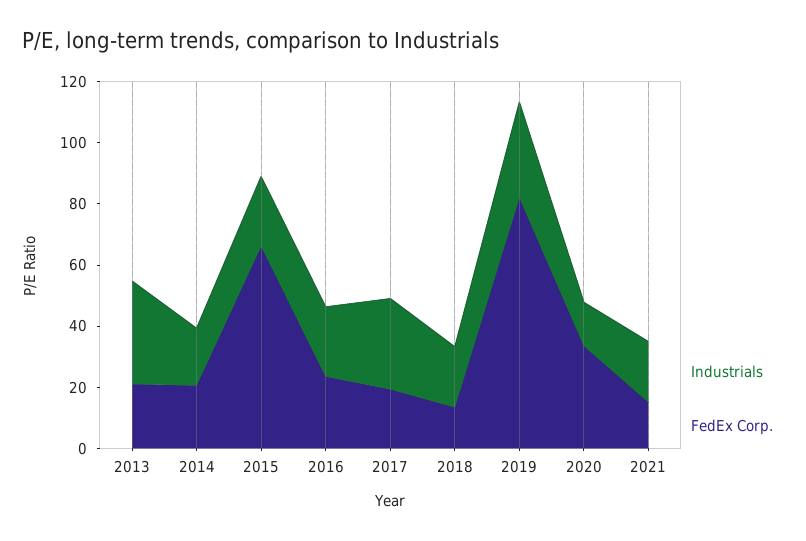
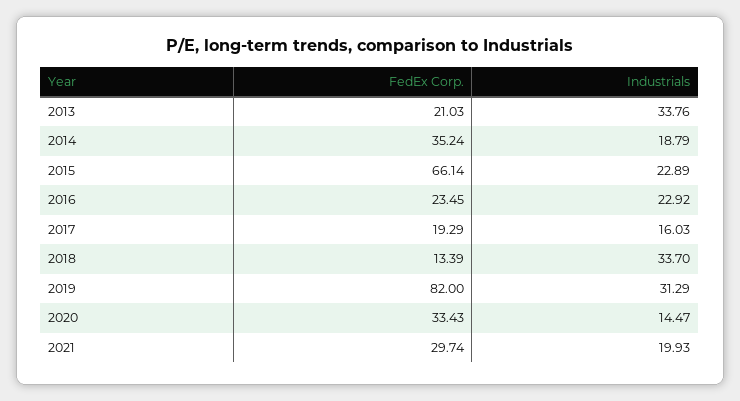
  {
    "Industrials": {
      "2013": 33.76,
      "2014": 18.79,
      "2015": 22.89,
      "2016": 22.92,
-     "2017": 30,
+     "2017": 16.03,
-     "2018": 20,
+     "2018": 33.7,
      "2019": 31.29,
      "2020": 14.47,
      "2021": 19.93
    },
    "FedEx Corp.": {
      "2013": 21.03,
-     "2014": 20,
+     "2014": 35.24,
      "2015": 66.14,
      "2016": 23.45,
      "2017": 19.29,
      "2018": 13.39,
      "2019": 82,
      "2020": 33.43,
-     "2021": 15
+     "2021": 29.74
    }
  }

